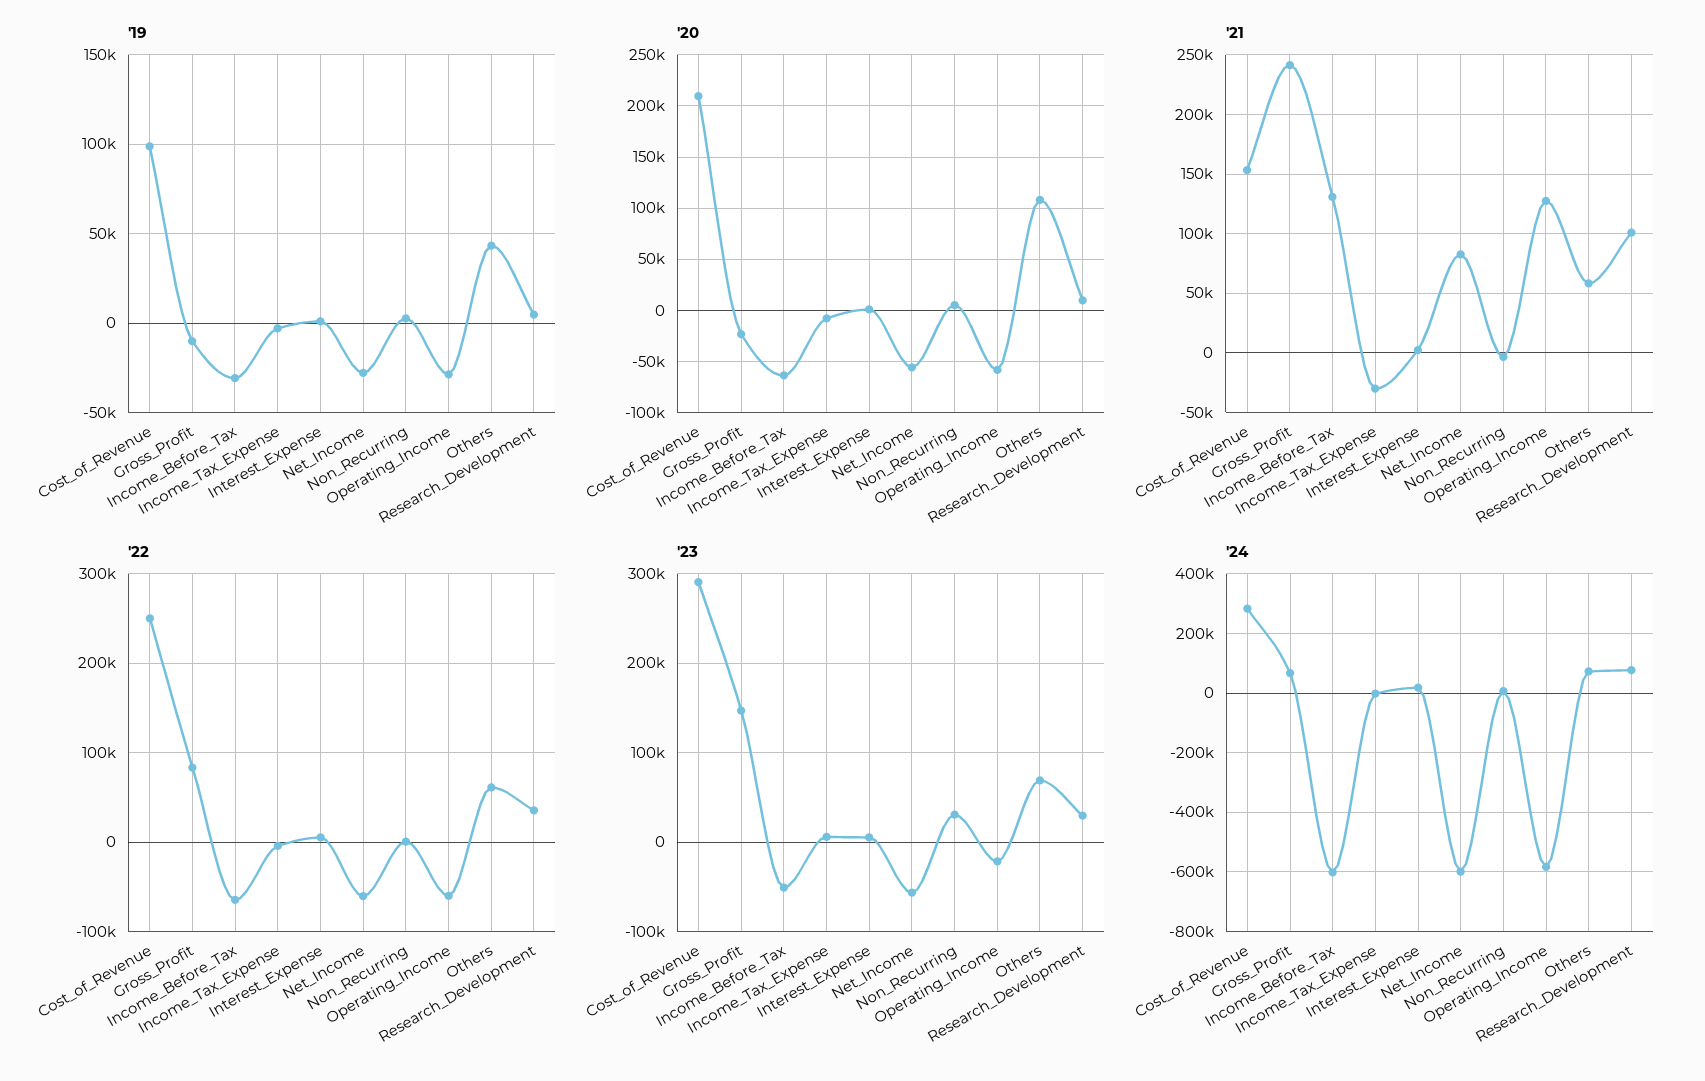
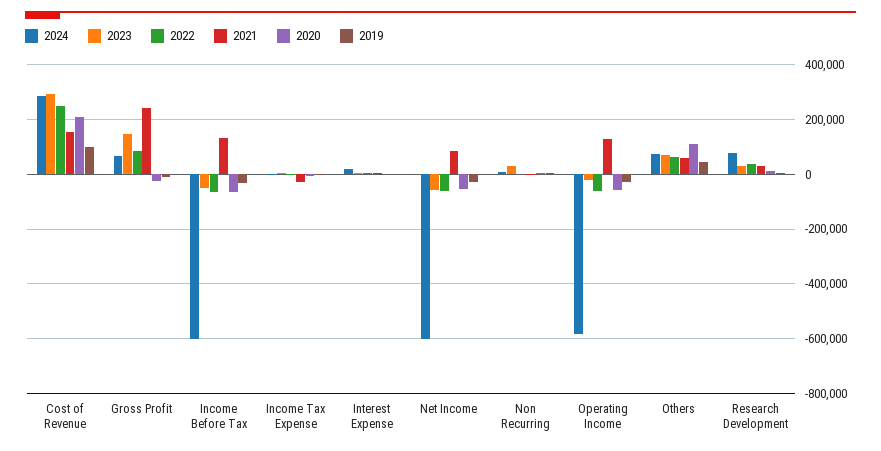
  {
    "'19": {
      "Cost_of_Revenue": 100000,
      "Gross_Profit": -10000,
      "Income_Before_Tax": -30000,
      "Income_Tax_Expense": -5000,
      "Interest_Expense": 0,
      "Net_Income": -30000,
      "Non_Recurring": 5000,
      "Operating_Income": -30000,
      "Others": 45000,
      "Research_Development": 5000
    },
    "'20": {
      "Cost_of_Revenue": 210000,
      "Gross_Profit": -20000,
      "Income_Before_Tax": -60000,
      "Income_Tax_Expense": -10000,
      "Interest_Expense": 0,
      "Net_Income": -60000,
      "Non_Recurring": 10000,
      "Operating_Income": -60000,
      "Others": 110000,
      "Research_Development": 10000
    },
    "'21": {
      "Cost_of_Revenue": 150000,
      "Gross_Profit": 240000,
      "Income_Before_Tax": 130000,
      "Income_Tax_Expense": -30000,
      "Interest_Expense": 0,
      "Net_Income": 80000,
      "Non_Recurring": 0,
      "Operating_Income": 130000,
      "Others": 60000,
-     "Research_Development": 100000
+     "Research_Development": 25000
    },
    "'22": {
      "Cost_of_Revenue": 250000,
      "Gross_Profit": 80000,
      "Income_Before_Tax": -60000,
      "Income_Tax_Expense": 0,
      "Interest_Expense": 10000,
      "Net_Income": -60000,
      "Non_Recurring": 0,
      "Operating_Income": -60000,
      "Others": 60000,
      "Research_Development": 40000
    },
    "'23": {
      "Cost_of_Revenue": 290000,
      "Gross_Profit": 150000,
      "Income_Before_Tax": -50000,
      "Income_Tax_Expense": 10000,
      "Interest_Expense": 10000,
      "Net_Income": -60000,
      "Non_Recurring": 30000,
      "Operating_Income": -20000,
      "Others": 70000,
      "Research_Development": 30000
    },
    "'24": {
      "Cost_of_Revenue": 275000,
      "Gross_Profit": 75000,
      "Income_Before_Tax": -600000,
      "Income_Tax_Expense": 0,
      "Interest_Expense": 25000,
      "Net_Income": -600000,
      "Non_Recurring": 0,
      "Operating_Income": -575000,
      "Others": 75000,
      "Research_Development": 75000
    }
  }

